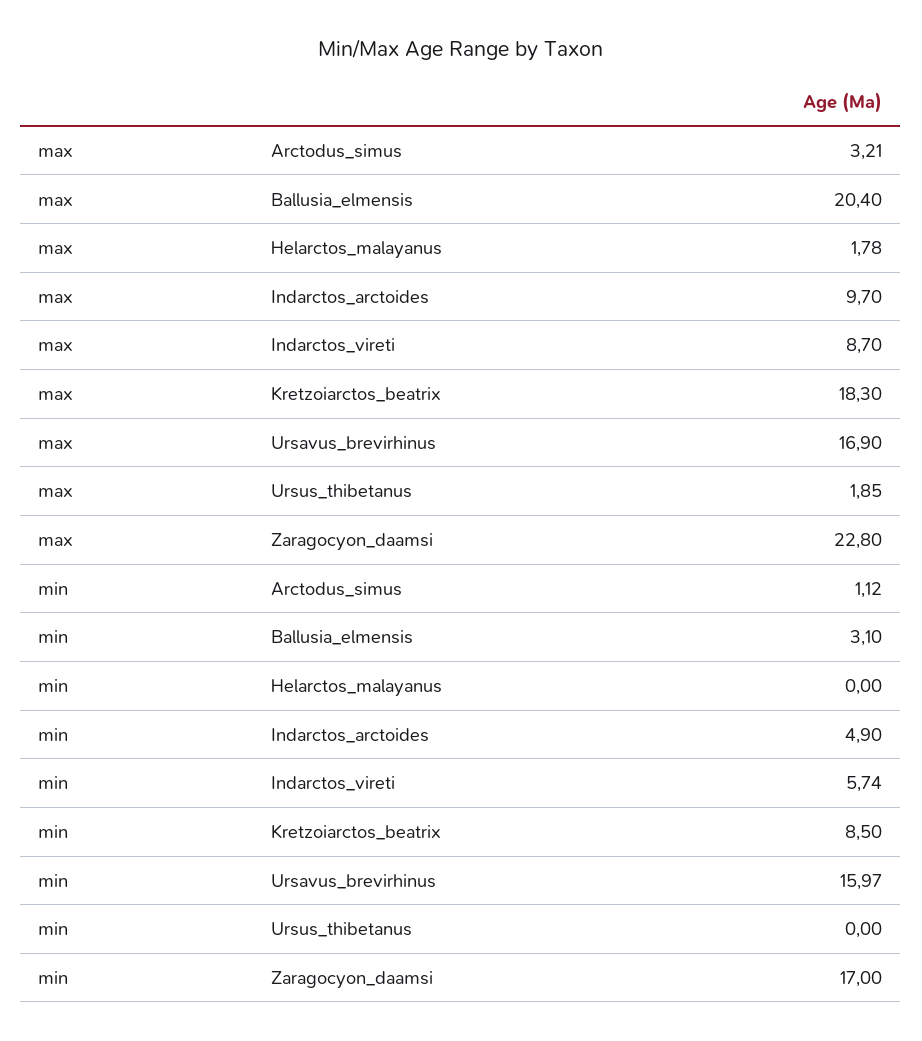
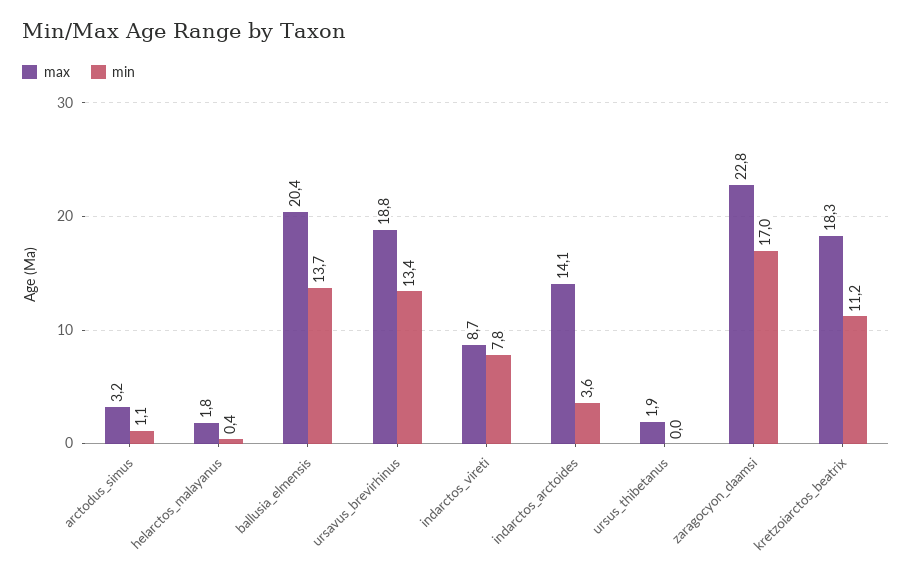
  {
    "max": {
      "Arctodus_simus": 3.21,
      "Ballusia_elmensis": 20.4,
      "Helarctos_malayanus": 1.78,
-     "Indarctos_arctoides": 9.7,
+     "Indarctos_arctoides": 14.1,
      "Indarctos_vireti": 8.7,
      "Kretzoiarctos_beatrix": 18.3,
-     "Ursavus_brevirhinus": 16.9,
+     "Ursavus_brevirhinus": 18.8,
      "Ursus_thibetanus": 1.85,
      "Zaragocyon_daamsi": 22.8
    },
    "min": {
      "Arctodus_simus": 1.12,
-     "Ballusia_elmensis": 3.1,
+     "Ballusia_elmensis": 13.7,
-     "Helarctos_malayanus": 0,
+     "Helarctos_malayanus": 0.4,
-     "Indarctos_arctoides": 4.9,
+     "Indarctos_arctoides": 3.6,
-     "Indarctos_vireti": 5.74,
+     "Indarctos_vireti": 7.8,
-     "Kretzoiarctos_beatrix": 8.5,
+     "Kretzoiarctos_beatrix": 11.2,
-     "Ursavus_brevirhinus": 15.97,
+     "Ursavus_brevirhinus": 13.4,
      "Ursus_thibetanus": 0,
      "Zaragocyon_daamsi": 17
    }
  }

